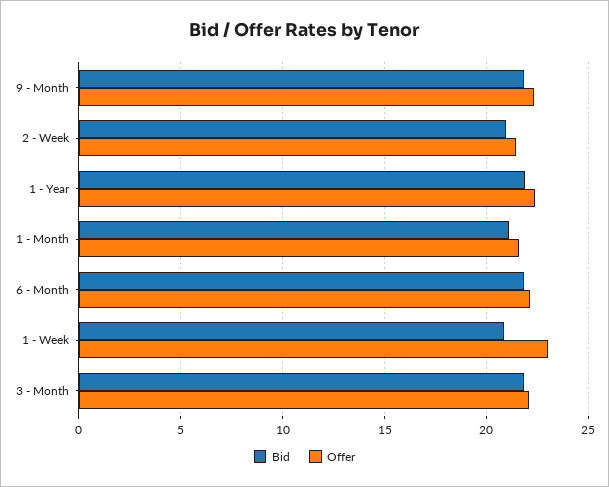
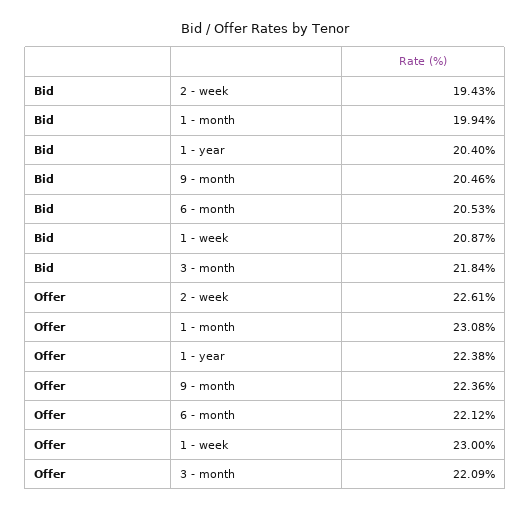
  {
    "Bid": {
-     "9 - Month": 22,
+     "9 - Month": 20.46,
-     "2 - Week": 21,
+     "2 - Week": 19.43,
-     "1 - Year": 22,
+     "1 - Year": 20.4,
-     "1 - Month": 21,
+     "1 - Month": 19.94,
-     "6 - Month": 22,
+     "6 - Month": 20.53,
      "1 - Week": 20.87,
      "3 - Month": 21.84
    },
    "Offer": {
      "9 - Month": 22.36,
-     "2 - Week": 21.5,
+     "2 - Week": 22.61,
      "1 - Year": 22.38,
-     "1 - Month": 21.5,
+     "1 - Month": 23.08,
      "6 - Month": 22.12,
      "1 - Week": 23,
      "3 - Month": 22.09
    }
  }

